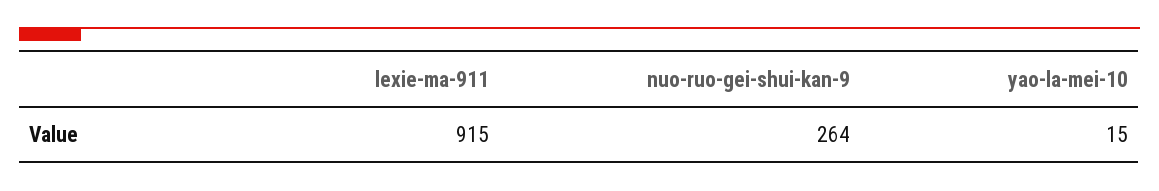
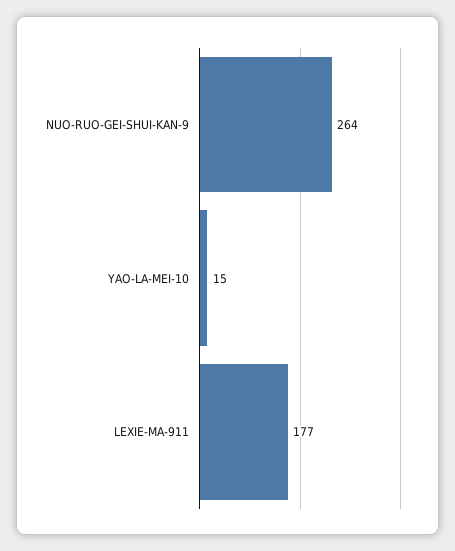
  {
-   "lexie-ma-911": 915,
+   "lexie-ma-911": 177,
    "nuo-ruo-gei-shui-kan-9": 264,
    "yao-la-mei-10": 15
  }

